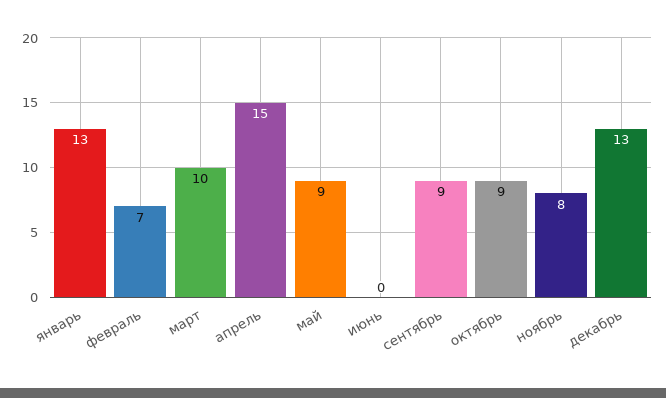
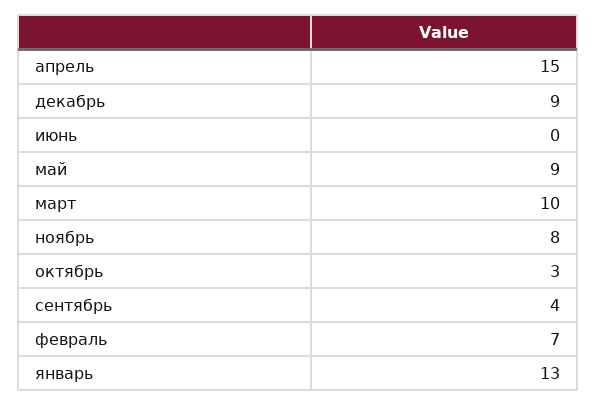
  {
    "январь": 13,
    "февраль": 7,
    "март": 10,
    "апрель": 15,
    "май": 9,
    "июнь": 0,
-   "сентябрь": 9,
+   "сентябрь": 4,
-   "октябрь": 9,
+   "октябрь": 3,
    "ноябрь": 8,
-   "декабрь": 13
+   "декабрь": 9
  }

